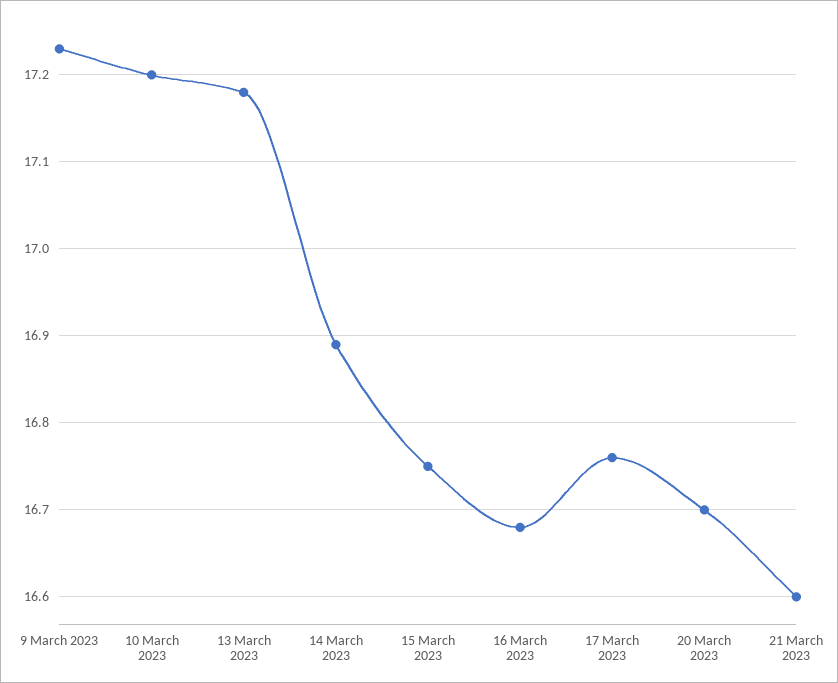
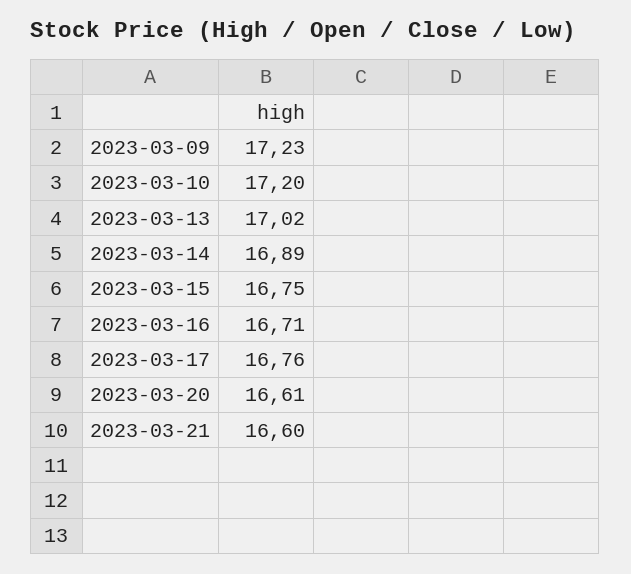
  {
    "9 March 2023": 17.23,
    "10 March 2023": 17.2,
-   "13 March 2023": 17.18,
+   "13 March 2023": 17.02,
    "14 March 2023": 16.89,
    "15 March 2023": 16.75,
-   "16 March 2023": 16.68,
+   "16 March 2023": 16.71,
    "17 March 2023": 16.76,
-   "20 March 2023": 16.7,
+   "20 March 2023": 16.61,
    "21 March 2023": 16.6
  }

